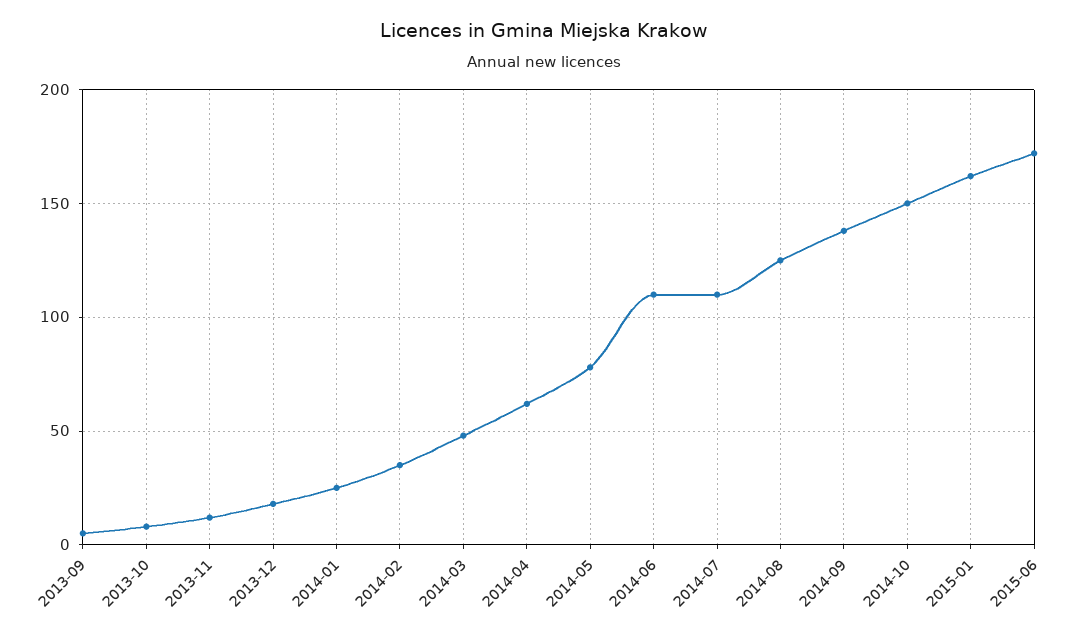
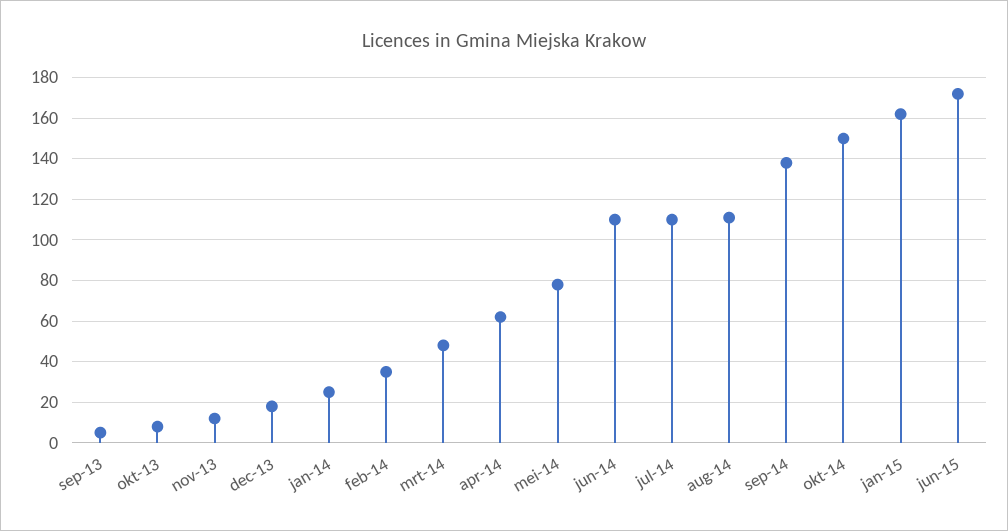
  {
    "2013-09": 5,
    "2013-10": 10,
    "2013-11": 10,
    "2013-12": 20,
    "2014-01": 25,
    "2014-02": 35,
    "2014-03": 50,
    "2014-04": 60,
    "2014-05": 80,
    "2014-06": 110,
    "2014-07": 110,
-   "2014-08": 125,
+   "2014-08": 110,
    "2014-09": 140,
    "2014-10": 150,
    "2015-01": 160,
    "2015-06": 170
  }

